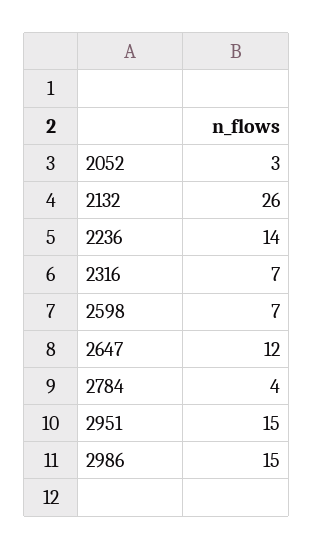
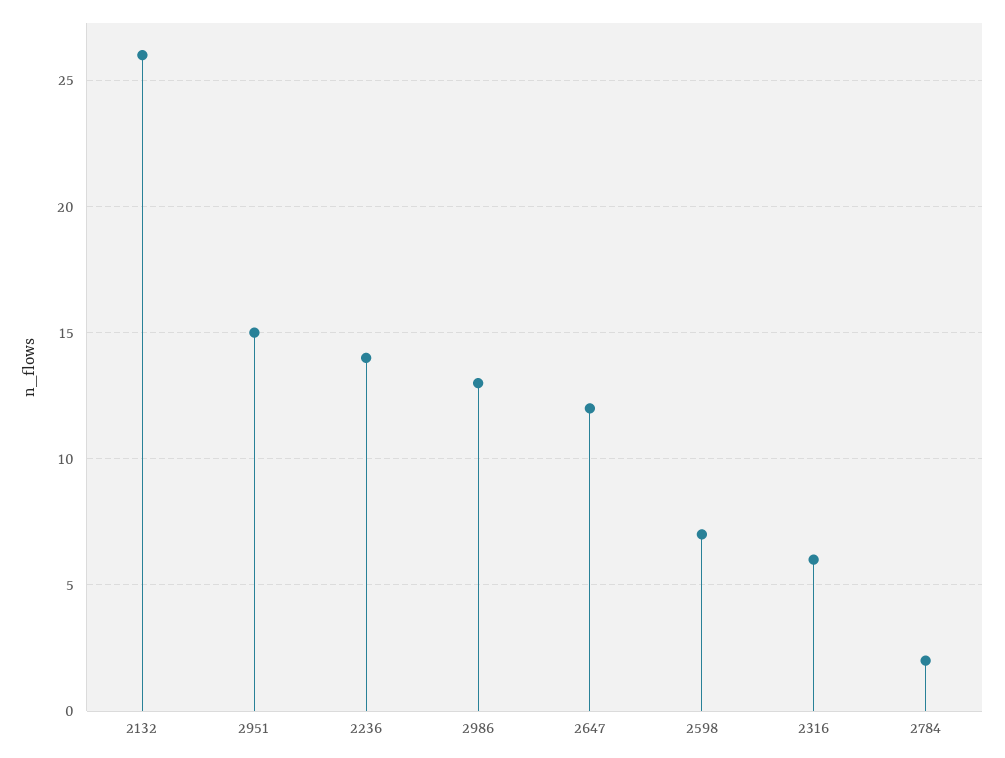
  {
-   "2052": 3,
    "2132": 26,
    "2236": 14,
-   "2316": 7,
+   "2316": 6,
    "2598": 7,
    "2647": 12,
-   "2784": 4,
+   "2784": 2,
    "2951": 15,
-   "2986": 15
+   "2986": 13
  }

